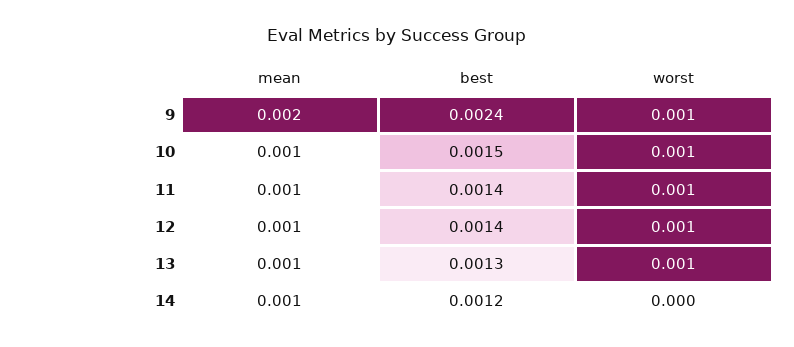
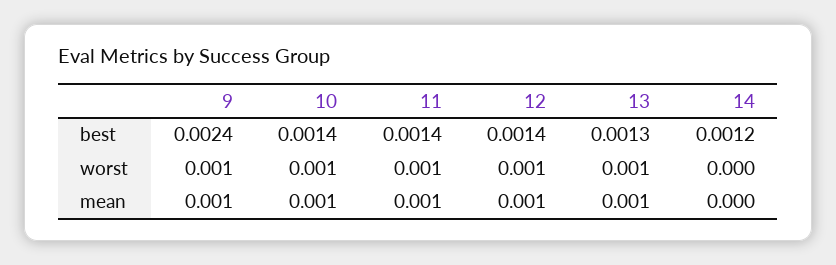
  {
    "mean": {
-     "9": 0.002,
+     "9": 0.001,
      "10": 0.001,
      "11": 0.001,
      "12": 0.001,
      "13": 0.001,
-     "14": 0.001
+     "14": 0
    },
    "best": {
      "9": 0.0024,
-     "10": 0.0015,
+     "10": 0.0014,
      "11": 0.0014,
      "12": 0.0014,
      "13": 0.0013,
      "14": 0.0012
    },
    "worst": {
      "9": 0.001,
      "10": 0.001,
      "11": 0.001,
      "12": 0.001,
      "13": 0.001,
      "14": 0
    }
  }

